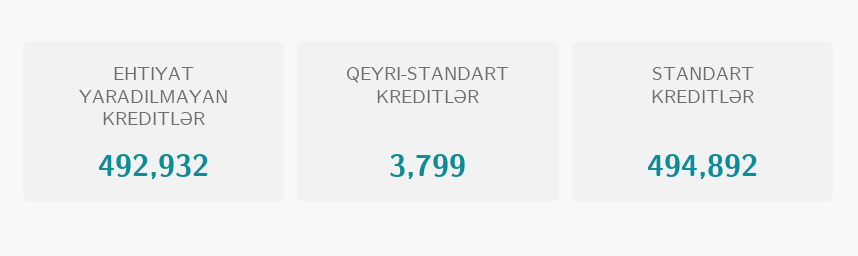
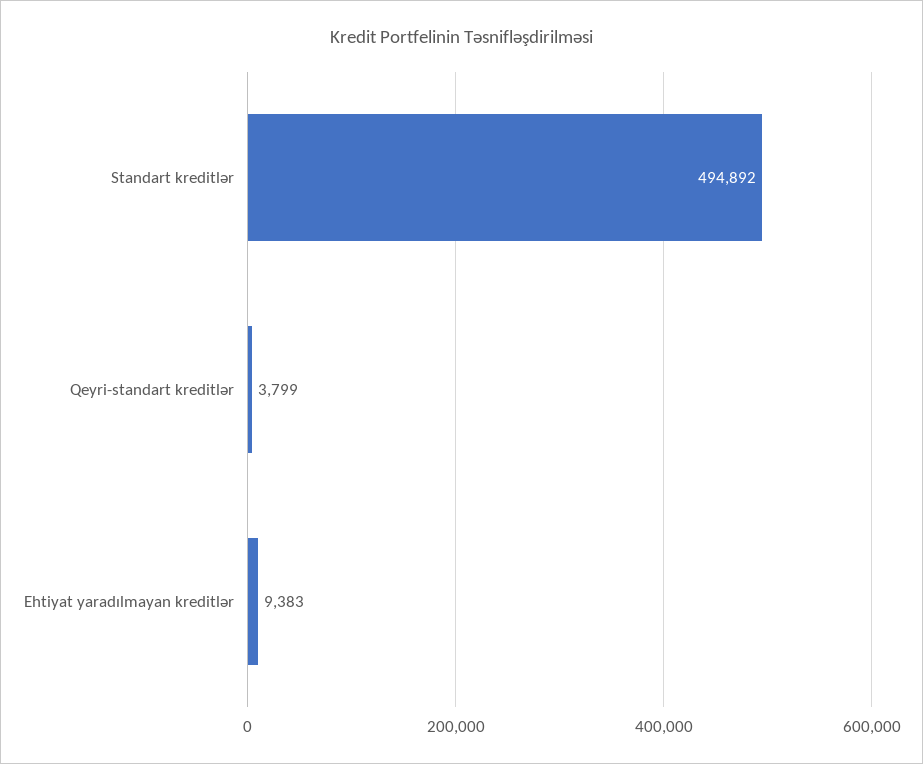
  {
-   "EHTIYAT YARADILMAYAN KREDITLƏR": 492932,
+   "EHTIYAT YARADILMAYAN KREDITLƏR": 9383,
    "QEYRI-STANDART KREDITLƏR": 3799,
    "STANDART KREDITLƏR": 494892
  }

